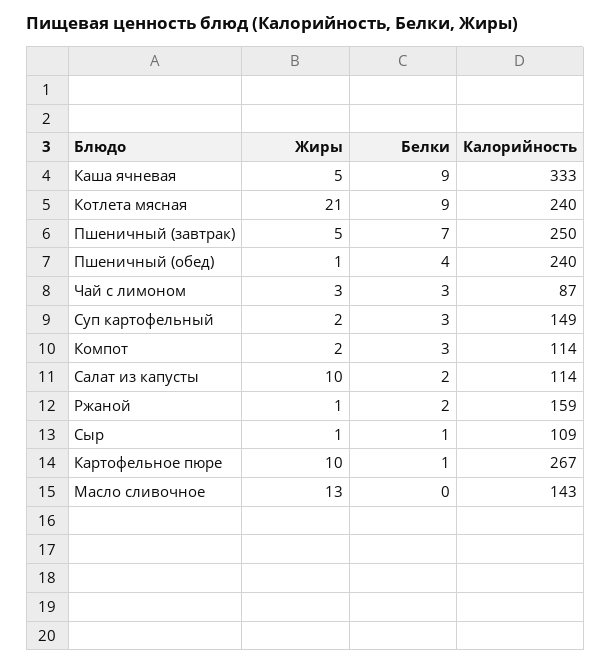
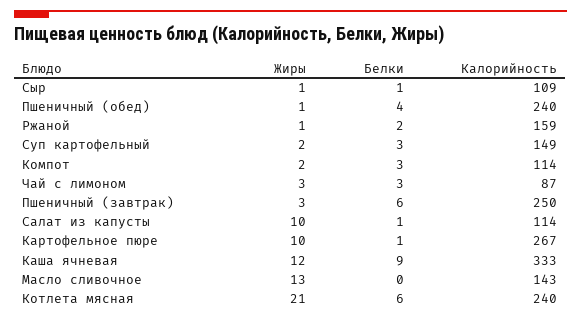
  {
    "Жиры": {
-     "Каша ячневая": 5,
+     "Каша ячневая": 12,
      "Котлета мясная": 21,
-     "Пшеничный (завтрак)": 5,
+     "Пшеничный (завтрак)": 3,
      "Пшеничный (обед)": 1,
      "Чай с лимоном": 3,
      "Суп картофельный": 2,
      "Компот": 2,
      "Салат из капусты": 10,
      "Ржаной": 1,
      "Сыр": 1,
      "Картофельное пюре": 10,
      "Масло сливочное": 13
    },
    "Белки": {
      "Каша ячневая": 9,
-     "Котлета мясная": 9,
+     "Котлета мясная": 6,
-     "Пшеничный (завтрак)": 7,
+     "Пшеничный (завтрак)": 6,
      "Пшеничный (обед)": 4,
      "Чай с лимоном": 3,
      "Суп картофельный": 3,
      "Компот": 3,
-     "Салат из капусты": 2,
+     "Салат из капусты": 1,
      "Ржаной": 2,
      "Сыр": 1,
      "Картофельное пюре": 1,
      "Масло сливочное": 0
    },
    "Калорийность": {
      "Каша ячневая": 333,
      "Котлета мясная": 240,
      "Пшеничный (завтрак)": 250,
      "Пшеничный (обед)": 240,
      "Чай с лимоном": 87,
      "Суп картофельный": 149,
      "Компот": 114,
      "Салат из капусты": 114,
      "Ржаной": 159,
      "Сыр": 109,
      "Картофельное пюре": 267,
      "Масло сливочное": 143
    }
  }

